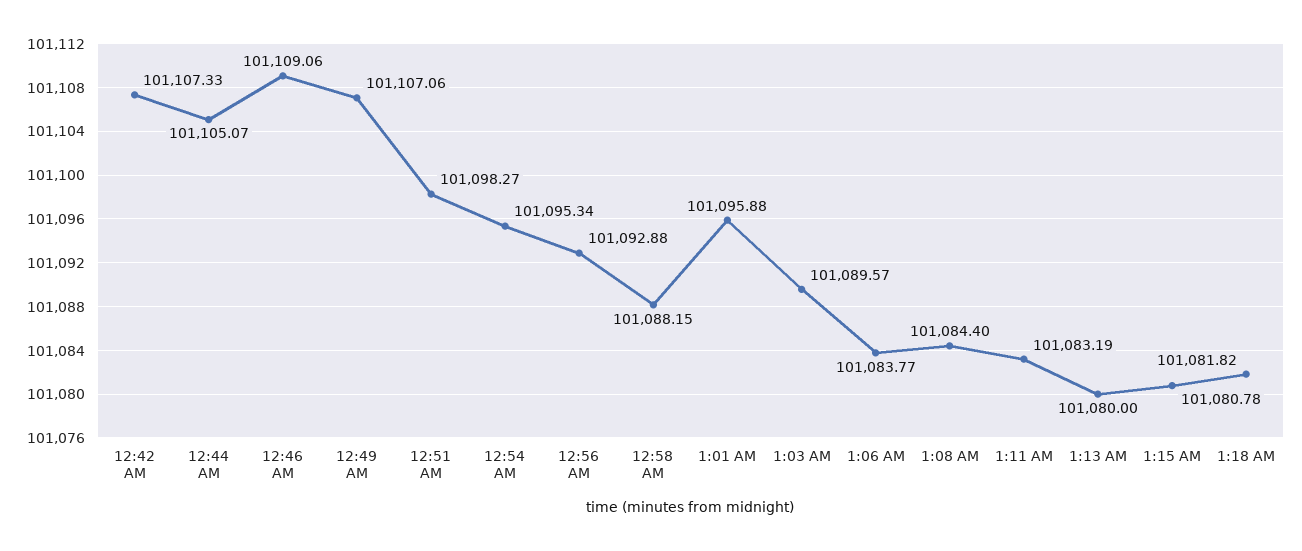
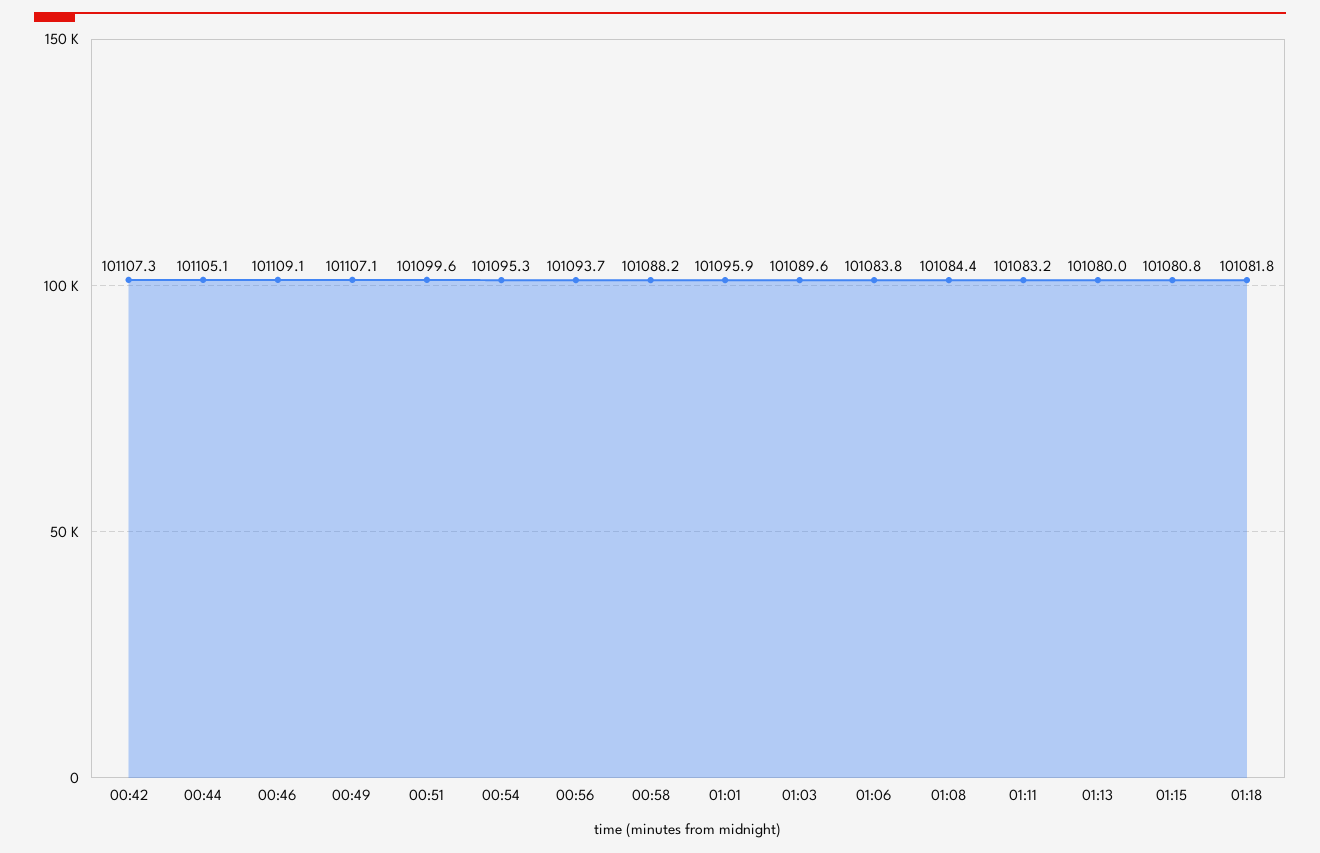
  {
    "12:42 AM": 101107.33,
    "12:44 AM": 101105.07,
    "12:46 AM": 101109.06,
    "12:49 AM": 101107.06,
-   "12:51 AM": 101098.27,
+   "12:51 AM": 101099.6,
    "12:54 AM": 101095.34,
-   "12:56 AM": 101092.88,
+   "12:56 AM": 101093.7,
    "12:58 AM": 101088.15,
    "1:01 AM": 101095.88,
    "1:03 AM": 101089.57,
    "1:06 AM": 101083.77,
    "1:08 AM": 101084.4,
    "1:11 AM": 101083.19,
    "1:13 AM": 101080,
    "1:15 AM": 101080.78,
    "1:18 AM": 101081.82
  }

